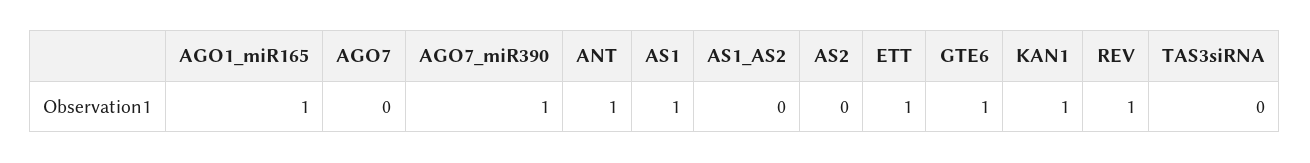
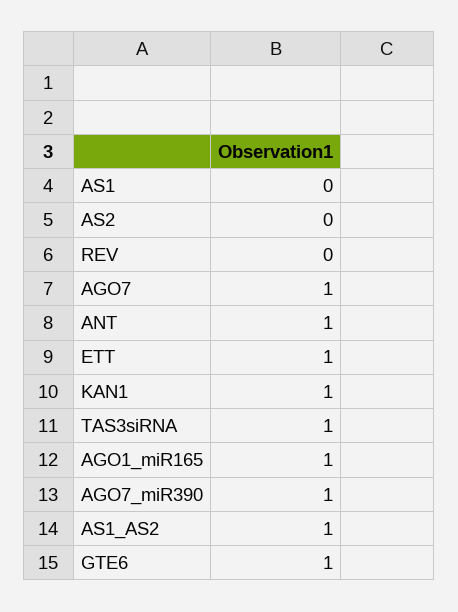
  {
    "AGO1_miR165": 1,
-   "AGO7": 0,
+   "AGO7": 1,
    "AGO7_miR390": 1,
    "ANT": 1,
-   "AS1": 1,
+   "AS1": 0,
-   "AS1_AS2": 0,
+   "AS1_AS2": 1,
    "AS2": 0,
    "ETT": 1,
    "GTE6": 1,
    "KAN1": 1,
-   "REV": 1,
+   "REV": 0,
-   "TAS3siRNA": 0
+   "TAS3siRNA": 1
  }

